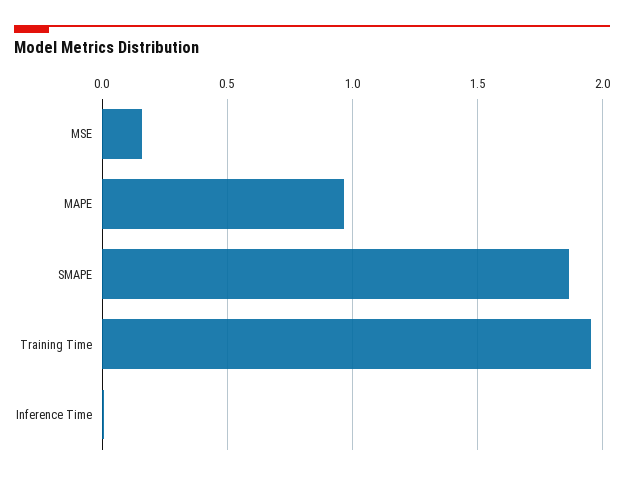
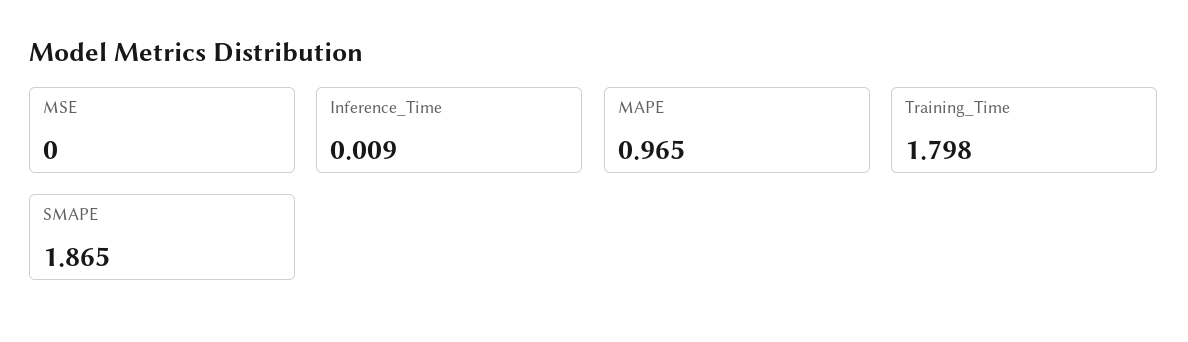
  {
-   "MSE": 0.15,
+   "MSE": 0,
    "MAPE": 0.965,
    "SMAPE": 1.865,
-   "Training Time": 1.95,
+   "Training Time": 1.798,
    "Inference Time": 0.009
  }

